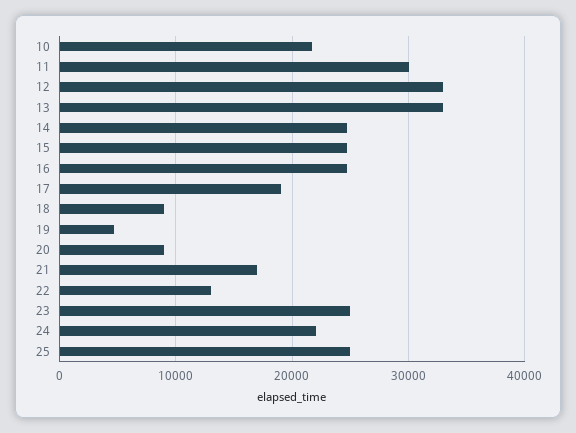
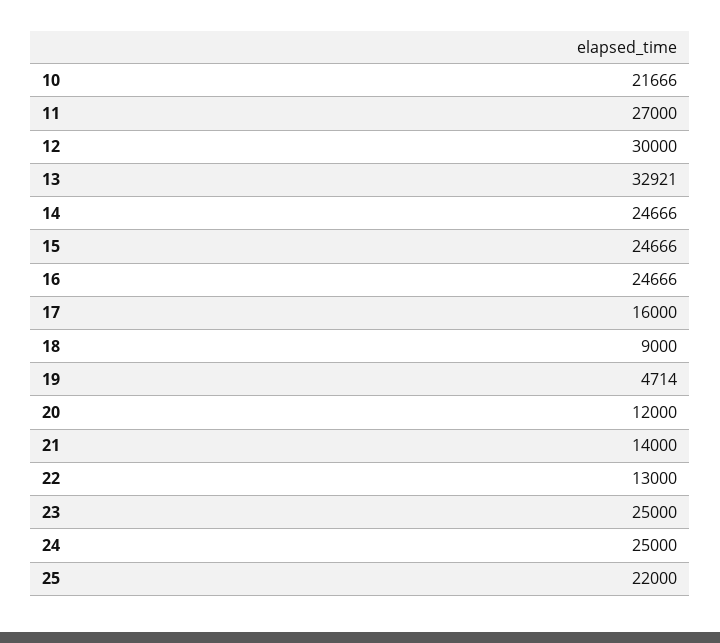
  {
    "10": 21666,
-   "11": 30000,
+   "11": 27000,
-   "12": 33000,
+   "12": 30000,
    "13": 32921,
    "14": 24666,
    "15": 24666,
    "16": 24666,
-   "17": 19000,
+   "17": 16000,
    "18": 9000,
    "19": 4714,
-   "20": 9000,
+   "20": 12000,
-   "21": 17000,
+   "21": 14000,
    "22": 13000,
    "23": 25000,
-   "24": 22000,
+   "24": 25000,
-   "25": 25000
+   "25": 22000
  }

